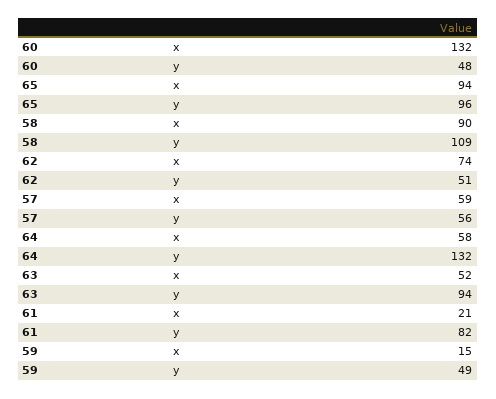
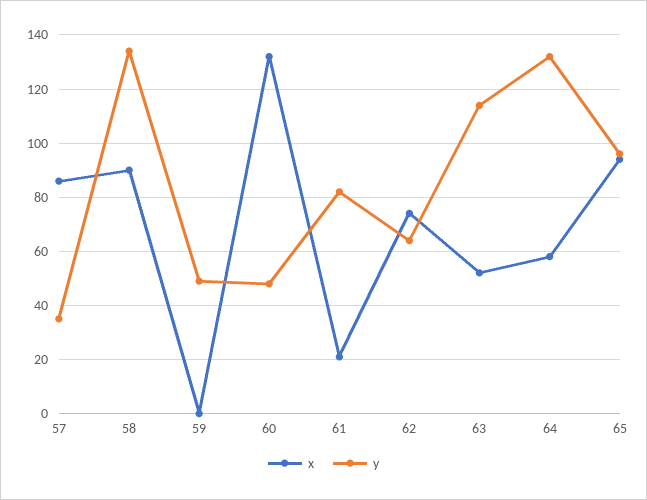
  {
    "x": {
      "60": 132,
      "65": 94,
      "58": 90,
      "62": 74,
-     "57": 59,
+     "57": 85,
      "64": 58,
      "63": 52,
      "61": 21,
-     "59": 15
+     "59": 0
    },
    "y": {
      "60": 48,
      "65": 96,
-     "58": 109,
+     "58": 135,
-     "62": 51,
+     "62": 65,
-     "57": 56,
+     "57": 35,
      "64": 132,
-     "63": 94,
+     "63": 115,
      "61": 82,
      "59": 49
    }
  }

